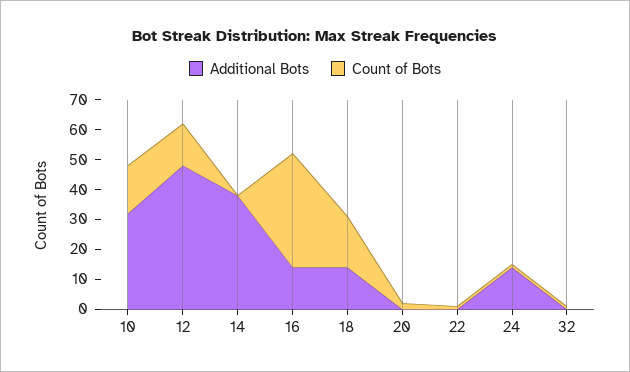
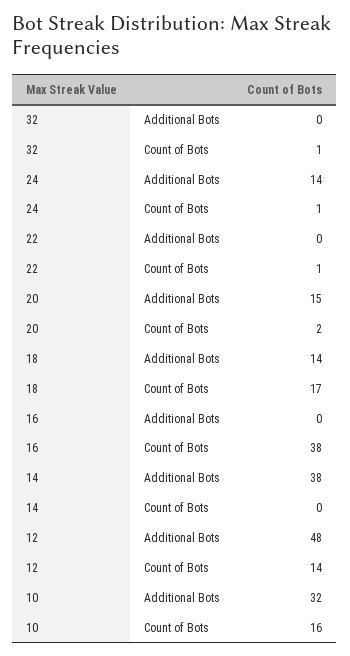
  {
    "Additional Bots": {
      "10": 32,
      "12": 48,
      "14": 38,
-     "16": 15,
+     "16": 0,
      "18": 14,
-     "20": 0,
+     "20": 15,
      "22": 0,
      "24": 14,
      "32": 0
    },
    "Count of Bots": {
      "10": 16,
      "12": 14,
      "14": 0,
      "16": 38,
      "18": 17,
      "20": 2,
      "22": 1,
      "24": 1,
      "32": 1
    }
  }

